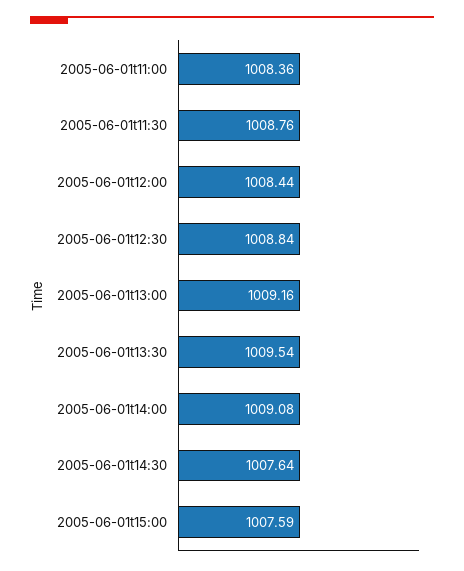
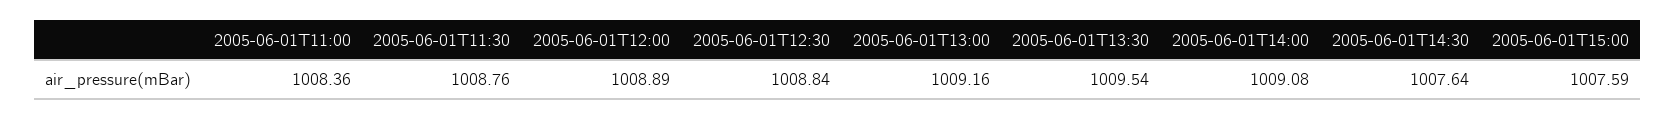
  {
    "2005-06-01t11:00": 1008.36,
    "2005-06-01t11:30": 1008.76,
-   "2005-06-01t12:00": 1008.44,
+   "2005-06-01t12:00": 1008.89,
    "2005-06-01t12:30": 1008.84,
    "2005-06-01t13:00": 1009.16,
    "2005-06-01t13:30": 1009.54,
    "2005-06-01t14:00": 1009.08,
    "2005-06-01t14:30": 1007.64,
    "2005-06-01t15:00": 1007.59
  }

